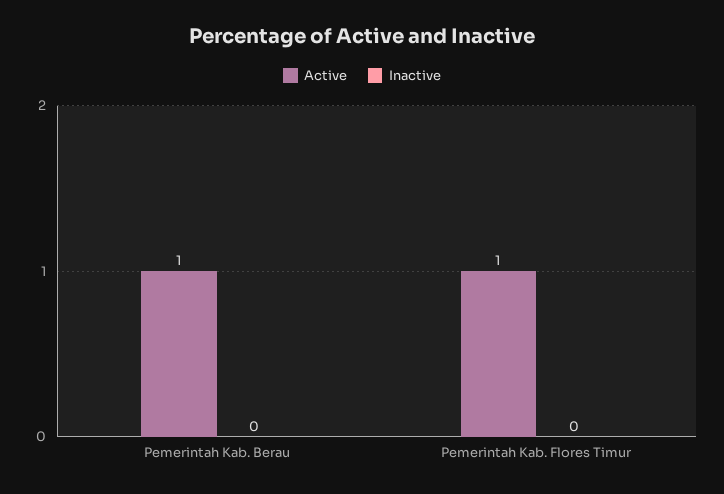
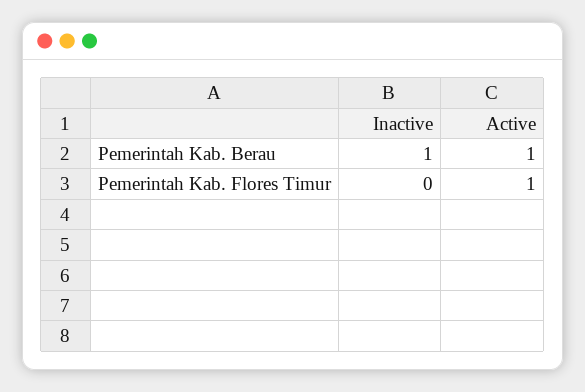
  {
    "Active": {
      "Pemerintah Kab. Berau": 1,
      "Pemerintah Kab. Flores Timur": 1
    },
    "Inactive": {
-     "Pemerintah Kab. Berau": 0,
+     "Pemerintah Kab. Berau": 1,
      "Pemerintah Kab. Flores Timur": 0
    }
  }

